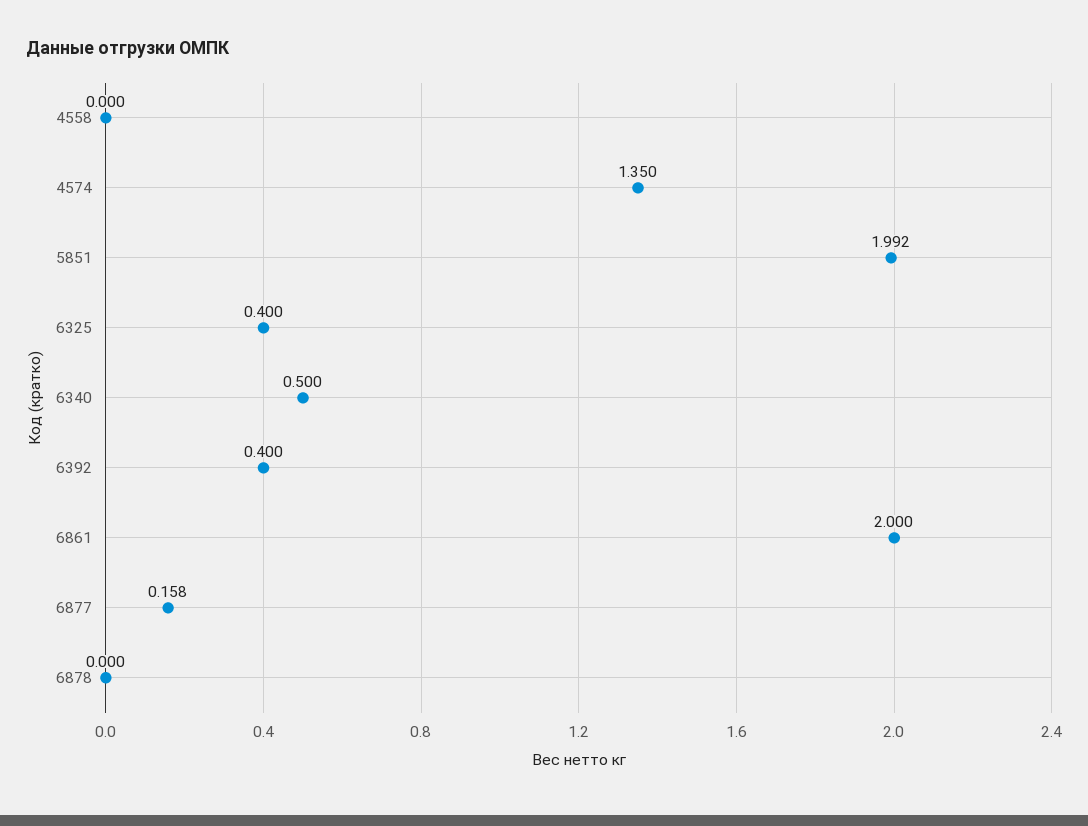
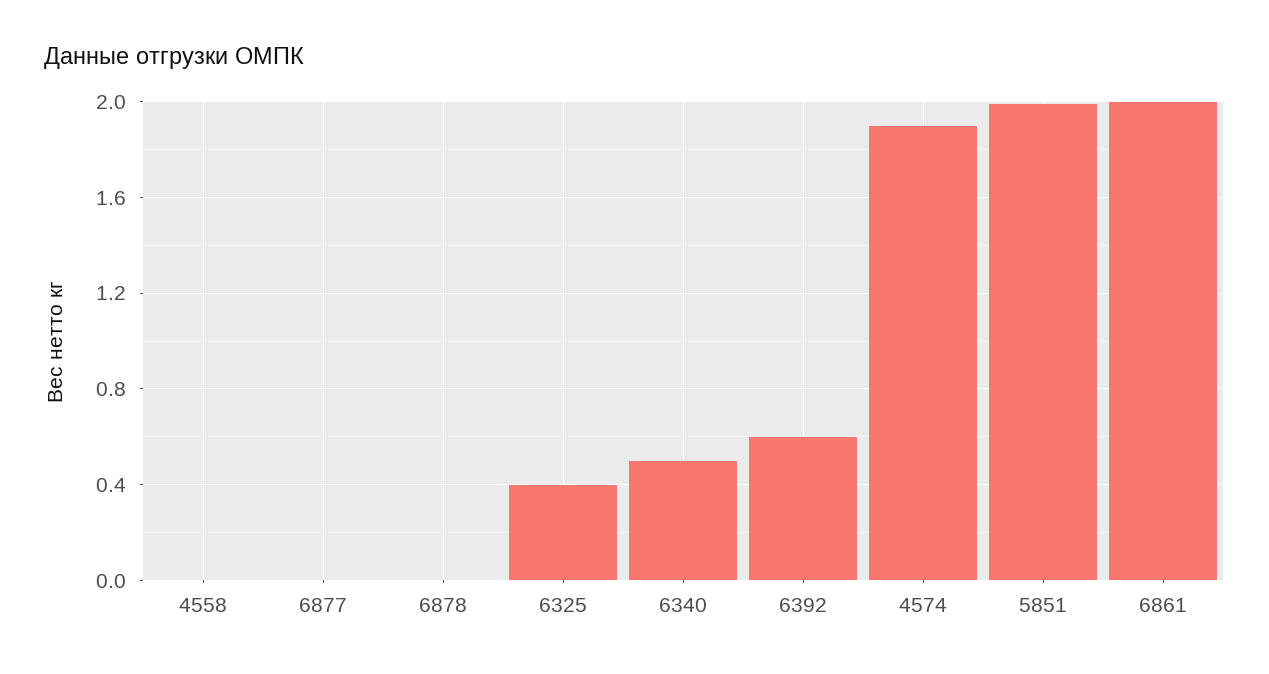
  {
    "4558": 0,
-   "4574": 1.35,
+   "4574": 1.9,
    "5851": 1.992,
    "6325": 0.4,
    "6340": 0.5,
-   "6392": 0.4,
+   "6392": 0.6,
    "6861": 2,
-   "6877": 0.158,
+   "6877": 0,
    "6878": 0
  }

